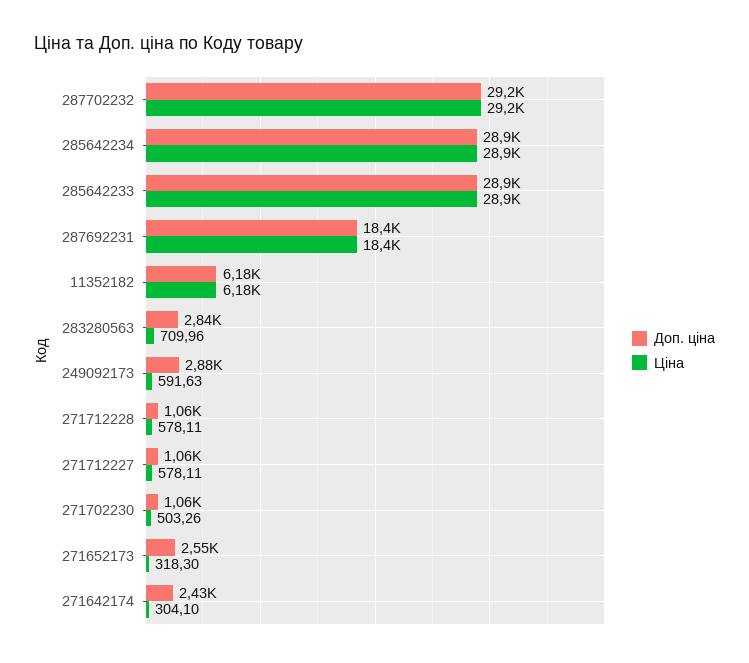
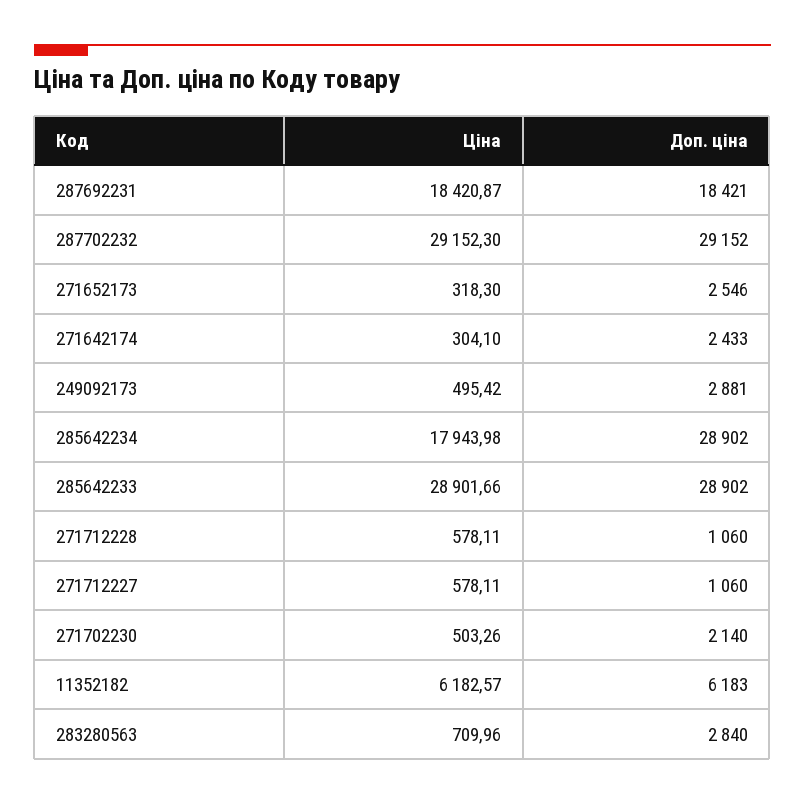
  {
    "Доп. ціна": {
      "287702232": 29152,
      "285642234": 28902,
      "285642233": 28902,
      "287692231": 18421,
      "11352182": 6183,
      "283280563": 2840,
      "249092173": 2881,
      "271712228": 1060,
      "271712227": 1060,
-     "271702230": 1060,
+     "271702230": 2140,
      "271652173": 2546,
      "271642174": 2433
    },
    "Ціна": {
      "287702232": 29152.3,
-     "285642234": 28900,
+     "285642234": 17943.98,
      "285642233": 28901.66,
      "287692231": 18420.87,
      "11352182": 6182.57,
      "283280563": 709.96,
-     "249092173": 591.63,
+     "249092173": 495.42,
      "271712228": 578.11,
      "271712227": 578.11,
      "271702230": 503.26,
      "271652173": 318.3,
      "271642174": 304.1
    }
  }

